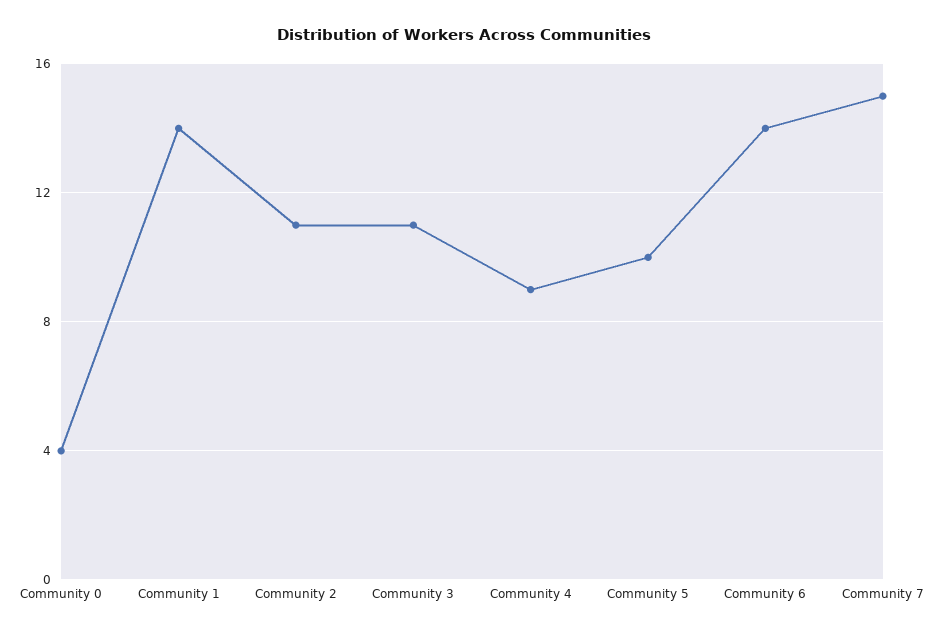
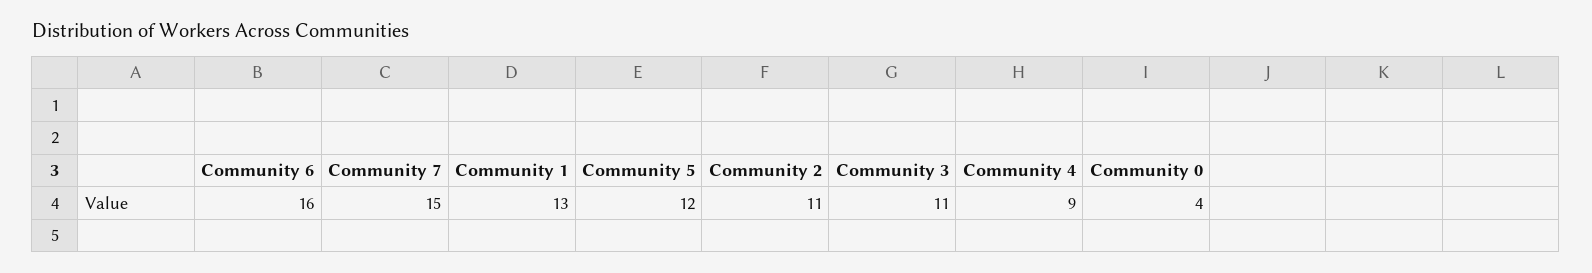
  {
    "Community 0": 4,
-   "Community 1": 14,
+   "Community 1": 13,
    "Community 2": 11,
    "Community 3": 11,
    "Community 4": 9,
-   "Community 5": 10,
+   "Community 5": 12,
-   "Community 6": 14,
+   "Community 6": 16,
    "Community 7": 15
  }

